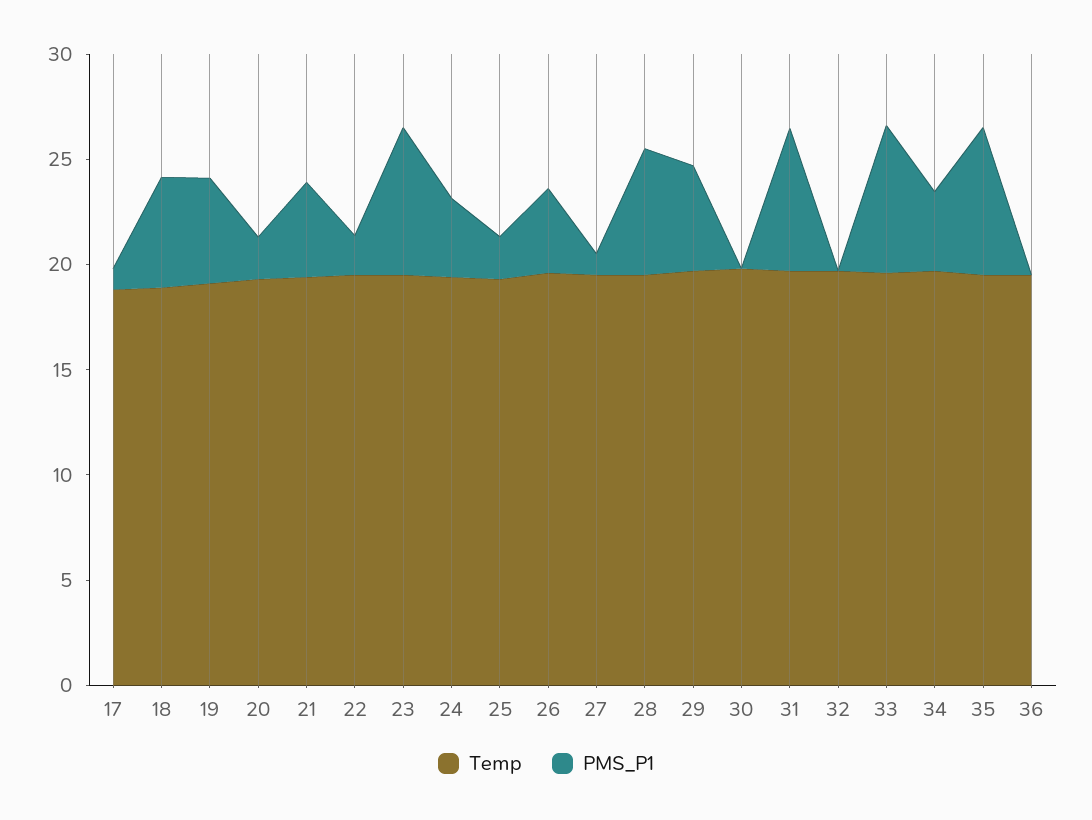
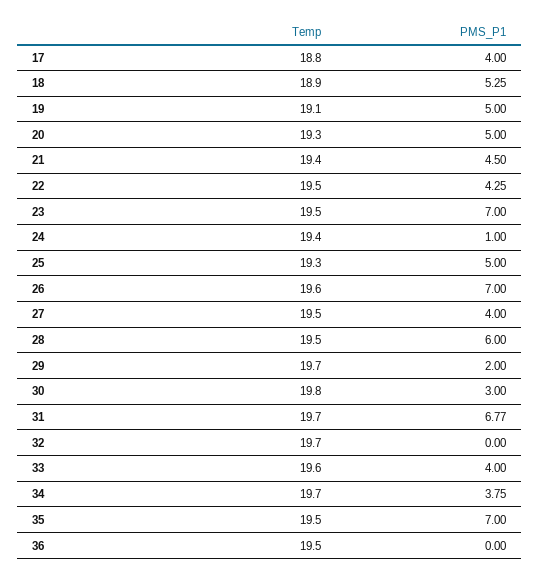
  {
    "Temp": {
      "17": 18.8,
      "18": 18.9,
      "19": 19.1,
      "20": 19.3,
      "21": 19.4,
      "22": 19.5,
      "23": 19.5,
      "24": 19.4,
      "25": 19.3,
      "26": 19.6,
      "27": 19.5,
      "28": 19.5,
      "29": 19.7,
      "30": 19.8,
      "31": 19.7,
      "32": 19.7,
      "33": 19.6,
      "34": 19.7,
      "35": 19.5,
      "36": 19.5
    },
    "PMS_P1": {
-     "17": 1,
+     "17": 4,
      "18": 5.25,
      "19": 5,
-     "20": 2,
+     "20": 5,
      "21": 4.5,
-     "22": 2,
+     "22": 4.25,
      "23": 7,
-     "24": 4,
+     "24": 1,
-     "25": 2,
+     "25": 5,
-     "26": 4,
+     "26": 7,
-     "27": 1,
+     "27": 4,
      "28": 6,
-     "29": 5,
+     "29": 2,
-     "30": 0,
+     "30": 3,
      "31": 6.77,
      "32": 0,
-     "33": 7,
+     "33": 4,
      "34": 3.75,
      "35": 7,
      "36": 0
    }
  }

